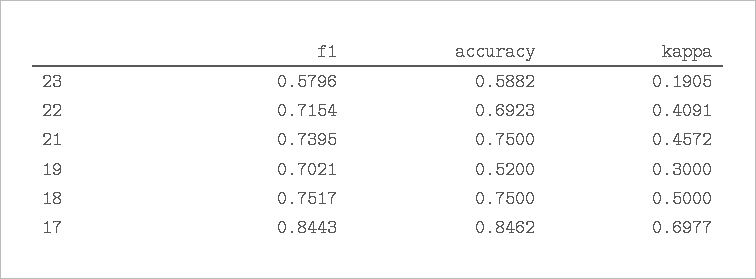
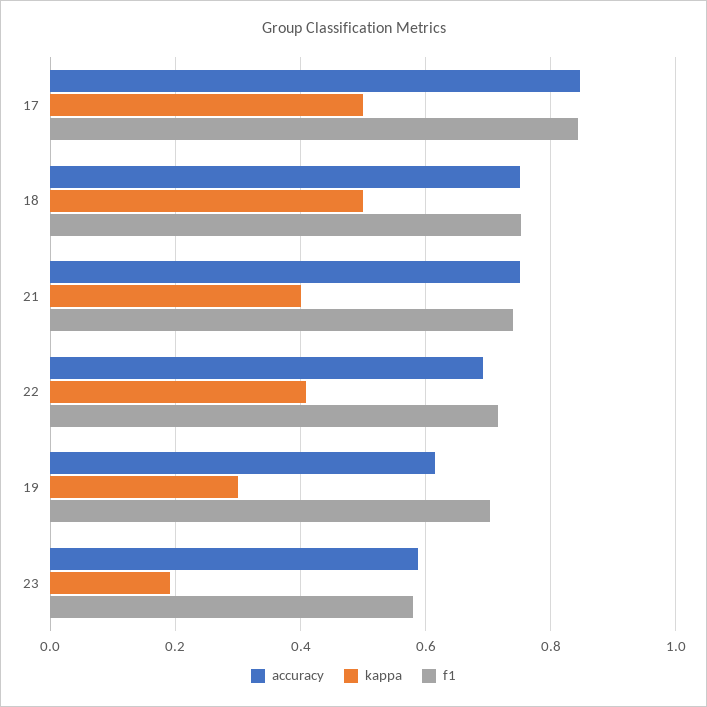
  {
    "f1": {
      "23": 0.5796,
      "22": 0.7154,
      "21": 0.7395,
      "19": 0.7021,
      "18": 0.7517,
      "17": 0.8443
    },
    "accuracy": {
      "23": 0.5882,
      "22": 0.6923,
      "21": 0.75,
-     "19": 0.52,
+     "19": 0.62,
      "18": 0.75,
      "17": 0.8462
    },
    "kappa": {
      "23": 0.1905,
      "22": 0.4091,
-     "21": 0.4572,
+     "21": 0.4,
      "19": 0.3,
      "18": 0.5,
-     "17": 0.6977
+     "17": 0.5
    }
  }

